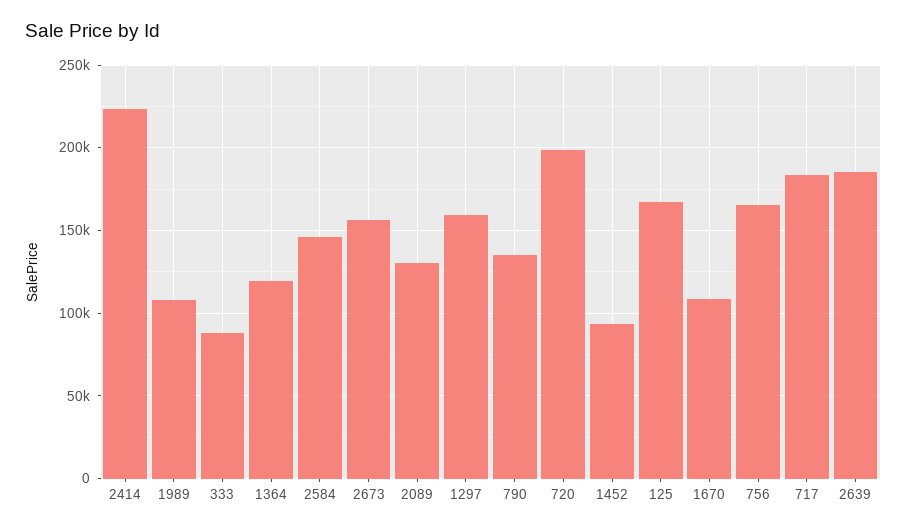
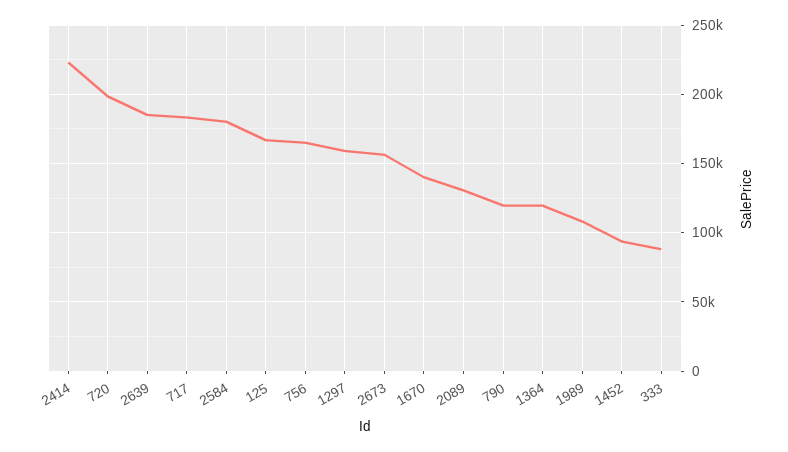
  {
    "2414": 225000,
    "1989": 110000,
    "333": 90000,
    "1364": 120000,
-   "2584": 145000,
+   "2584": 180000,
    "2673": 155000,
    "2089": 130000,
    "1297": 160000,
-   "790": 135000,
+   "790": 120000,
    "720": 200000,
    "1452": 95000,
    "125": 165000,
-   "1670": 110000,
+   "1670": 140000,
    "756": 165000,
    "717": 185000,
    "2639": 185000
  }

